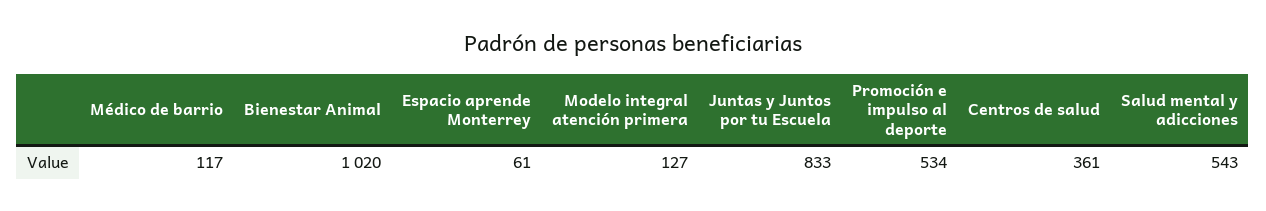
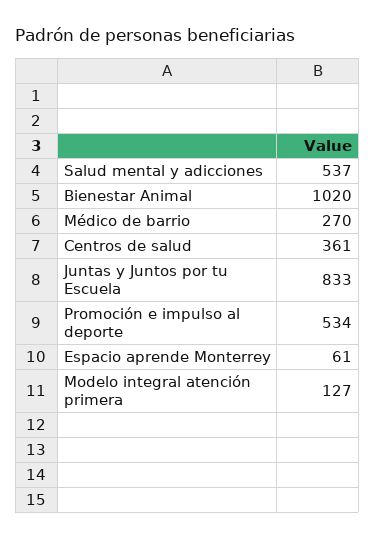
  {
-   "Médico de barrio": 117,
+   "Médico de barrio": 270,
    "Bienestar Animal": 1020,
    "Espacio aprende Monterrey": 61,
    "Modelo integral atención primera": 127,
    "Juntas y Juntos por tu Escuela": 833,
    "Promoción e impulso al deporte": 534,
    "Centros de salud": 361,
-   "Salud mental y adicciones": 543
+   "Salud mental y adicciones": 537
  }

